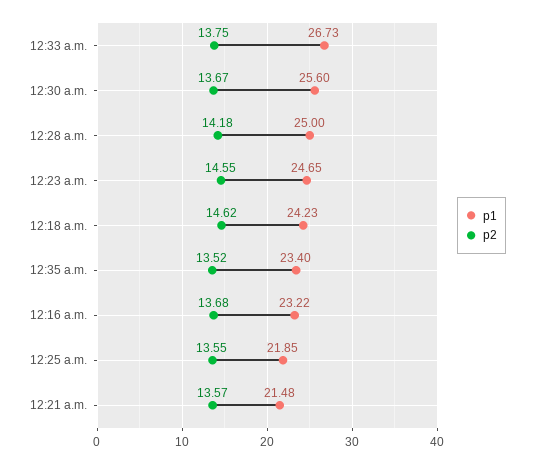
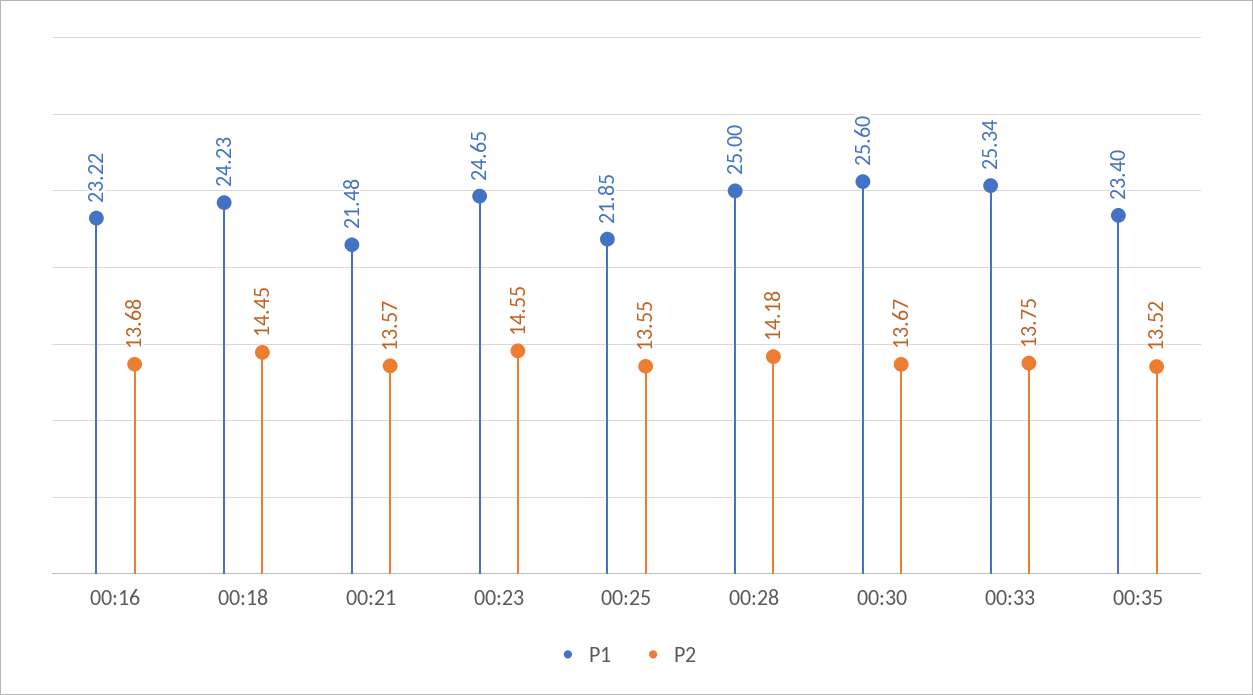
  {
    "p1": {
-     "12:33 a.m.": 26.73,
+     "12:33 a.m.": 25.34,
      "12:30 a.m.": 25.6,
      "12:28 a.m.": 25,
      "12:23 a.m.": 24.65,
      "12:18 a.m.": 24.23,
      "12:35 a.m.": 23.4,
      "12:16 a.m.": 23.22,
      "12:25 a.m.": 21.85,
      "12:21 a.m.": 21.48
    },
    "p2": {
      "12:33 a.m.": 13.75,
      "12:30 a.m.": 13.67,
      "12:28 a.m.": 14.18,
      "12:23 a.m.": 14.55,
-     "12:18 a.m.": 14.62,
+     "12:18 a.m.": 14.45,
      "12:35 a.m.": 13.52,
      "12:16 a.m.": 13.68,
      "12:25 a.m.": 13.55,
      "12:21 a.m.": 13.57
    }
  }

